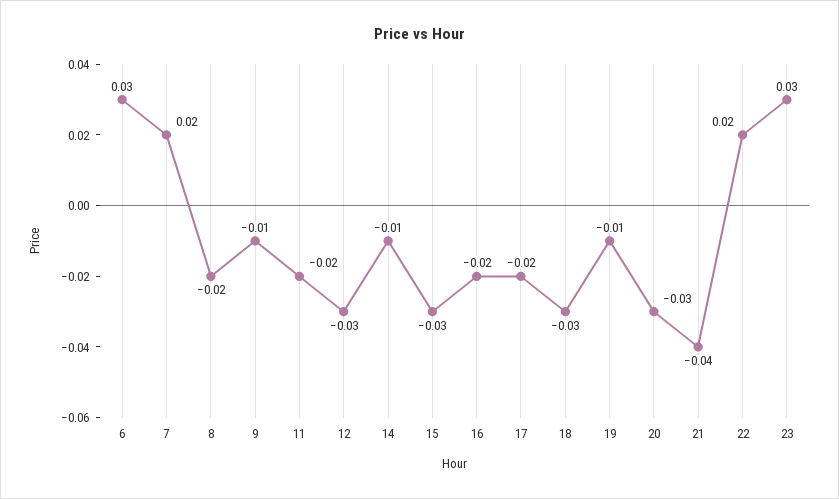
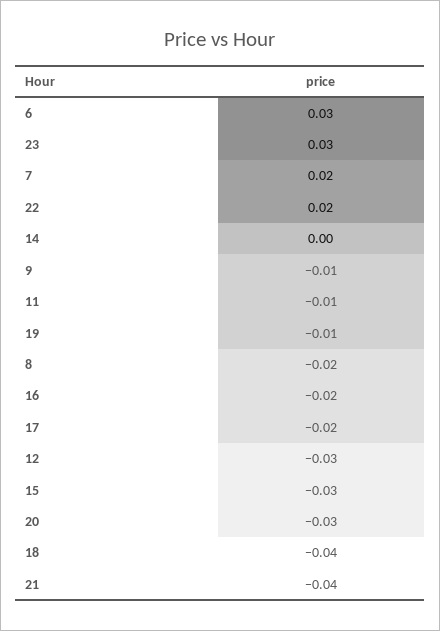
  {
    "6": 0.03,
    "7": 0.02,
    "8": -0.02,
    "9": -0.01,
-   "11": -0.02,
+   "11": -0.01,
    "12": -0.03,
-   "14": -0.01,
+   "14": 0,
    "15": -0.03,
    "16": -0.02,
    "17": -0.02,
-   "18": -0.03,
+   "18": -0.04,
    "19": -0.01,
    "20": -0.03,
    "21": -0.04,
    "22": 0.02,
    "23": 0.03
  }

